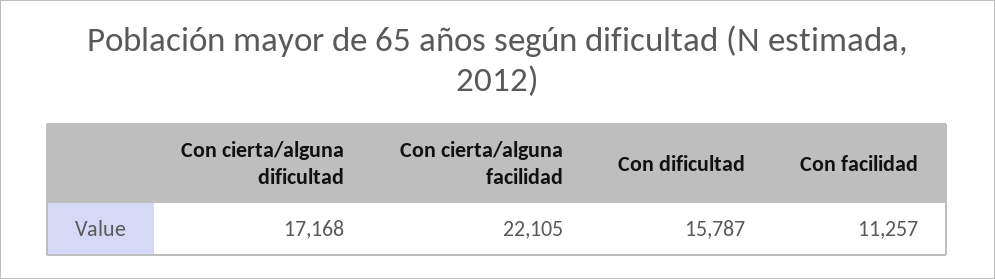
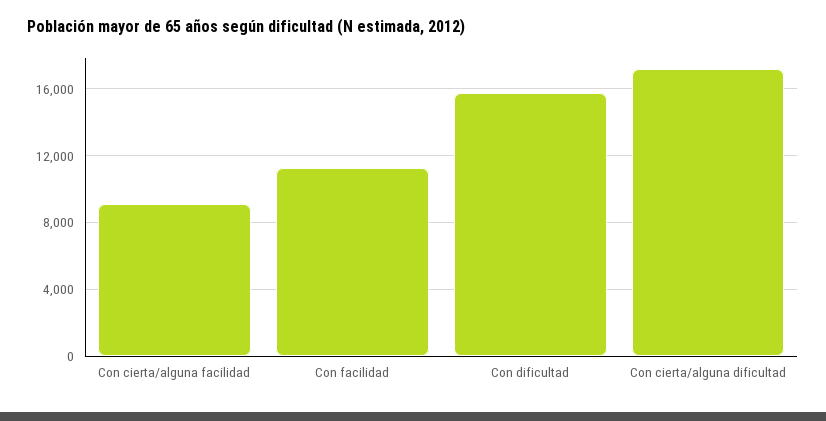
  {
    "Con cierta/alguna dificultad": 17168,
-   "Con cierta/alguna facilidad": 22105,
+   "Con cierta/alguna facilidad": 9000,
    "Con dificultad": 15787,
    "Con facilidad": 11257
  }

